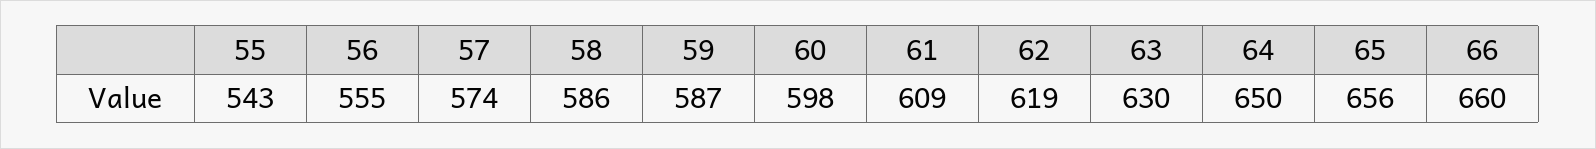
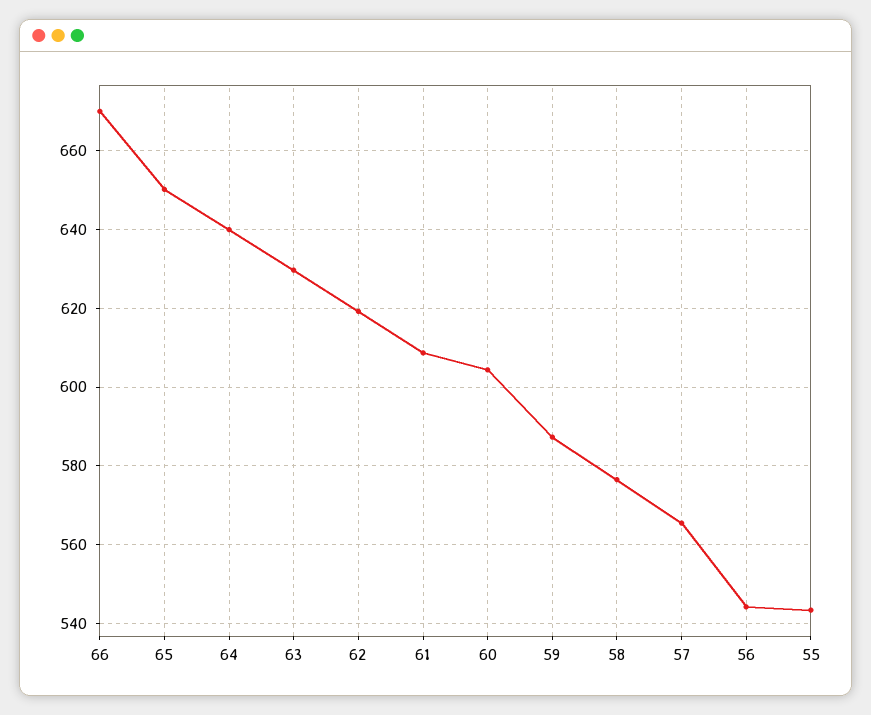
  {
    "55": 543,
-   "56": 555,
+   "56": 544,
-   "57": 574,
+   "57": 566,
-   "58": 586,
+   "58": 576,
    "59": 587,
-   "60": 598,
+   "60": 604,
    "61": 609,
    "62": 619,
    "63": 630,
-   "64": 650,
+   "64": 640,
-   "65": 656,
+   "65": 650,
-   "66": 660
+   "66": 670
  }

